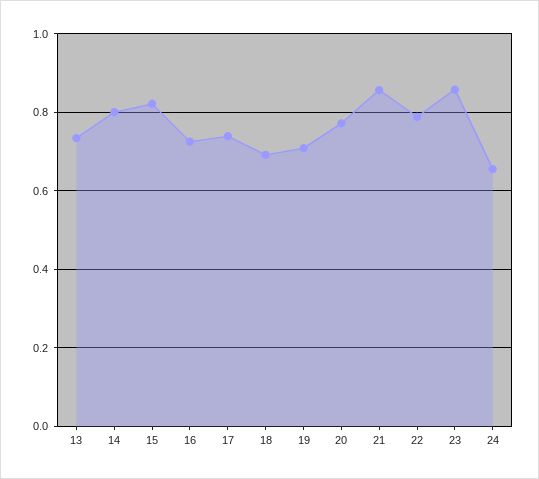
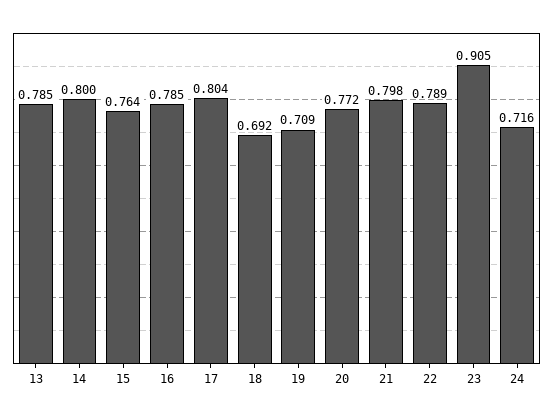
  {
-   "13": 0.74,
+   "13": 0.785,
    "14": 0.8,
-   "15": 0.82,
+   "15": 0.764,
-   "16": 0.72,
+   "16": 0.785,
-   "17": 0.74,
+   "17": 0.804,
    "18": 0.692,
    "19": 0.709,
    "20": 0.772,
-   "21": 0.86,
+   "21": 0.798,
    "22": 0.789,
-   "23": 0.86,
+   "23": 0.905,
-   "24": 0.66
+   "24": 0.716
  }

